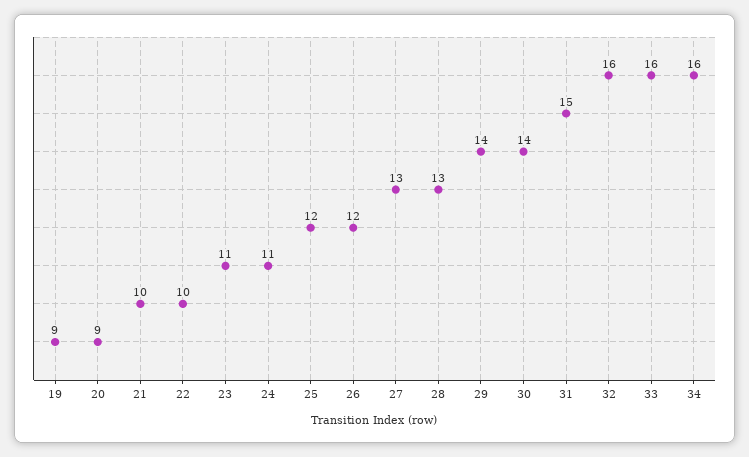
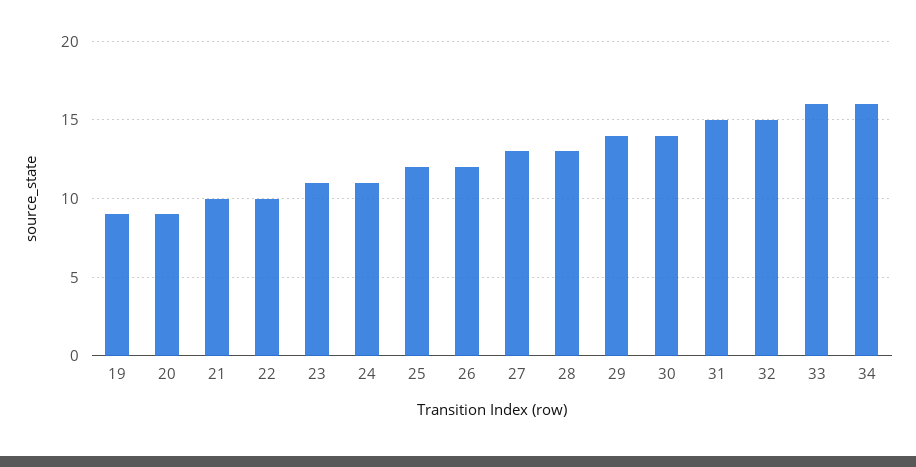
  {
    "19": 9,
    "20": 9,
    "21": 10,
    "22": 10,
    "23": 11,
    "24": 11,
    "25": 12,
    "26": 12,
    "27": 13,
    "28": 13,
    "29": 14,
    "30": 14,
    "31": 15,
-   "32": 16,
+   "32": 15,
    "33": 16,
    "34": 16
  }

